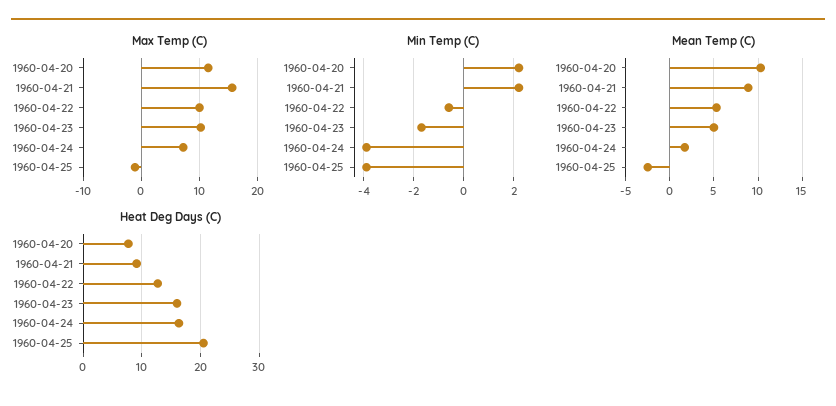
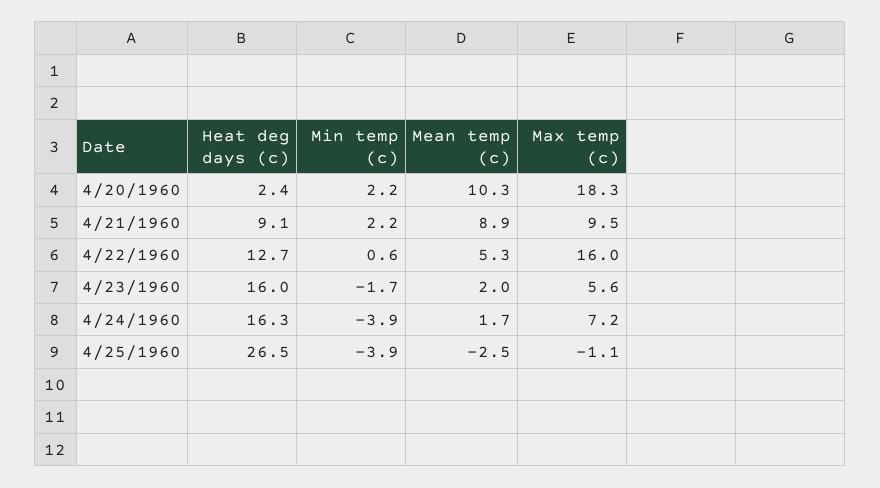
  {
    "Max Temp (C)": {
-     "1960-04-20": 12,
+     "1960-04-20": 18.3,
-     "1960-04-21": 16,
+     "1960-04-21": 9.5,
-     "1960-04-22": 10,
+     "1960-04-22": 16,
-     "1960-04-23": 10,
+     "1960-04-23": 5.6,
      "1960-04-24": 7.2,
      "1960-04-25": -1.1
    },
    "Min Temp (C)": {
      "1960-04-20": 2.2,
      "1960-04-21": 2.2,
-     "1960-04-22": -0.5,
+     "1960-04-22": 0.6,
      "1960-04-23": -1.7,
      "1960-04-24": -3.9,
      "1960-04-25": -3.9
    },
    "Mean Temp (C)": {
      "1960-04-20": 10.3,
      "1960-04-21": 8.9,
      "1960-04-22": 5.3,
-     "1960-04-23": 5,
+     "1960-04-23": 2,
      "1960-04-24": 1.7,
      "1960-04-25": -2.5
    },
    "Heat Deg Days (C)": {
-     "1960-04-20": 8,
+     "1960-04-20": 2.4,
      "1960-04-21": 9.1,
      "1960-04-22": 12.7,
      "1960-04-23": 16,
      "1960-04-24": 16.3,
-     "1960-04-25": 20
+     "1960-04-25": 26.5
    }
  }

